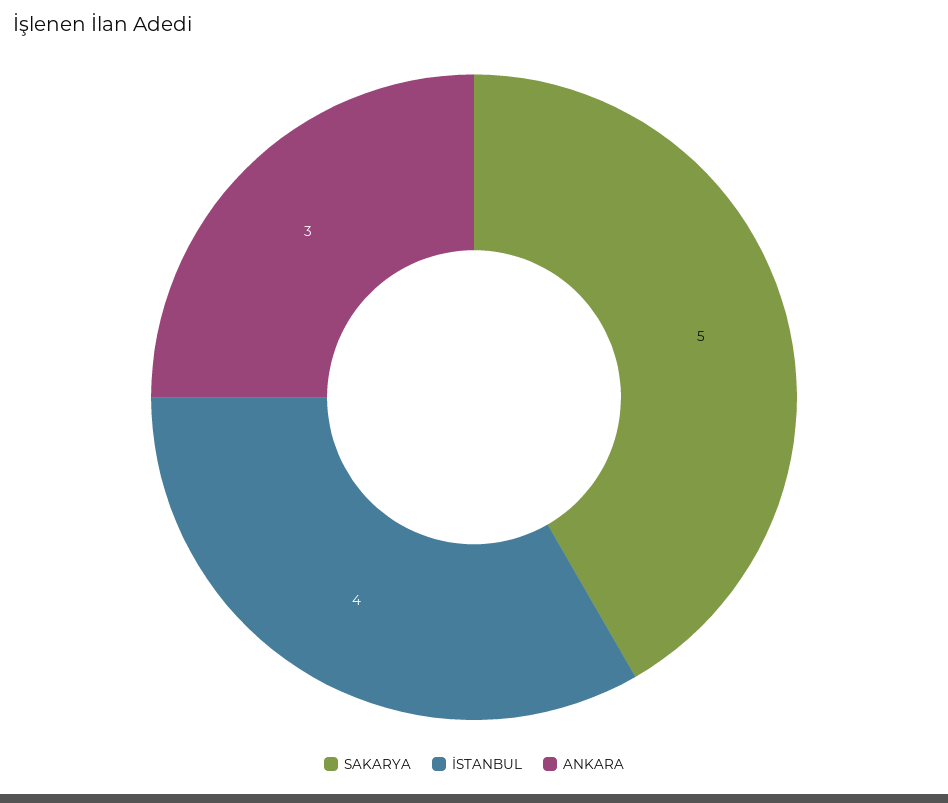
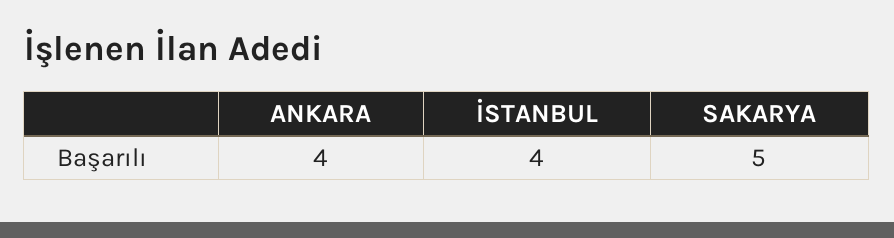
  {
    "SAKARYA": 5,
    "İSTANBUL": 4,
-   "ANKARA": 3
+   "ANKARA": 4
  }

